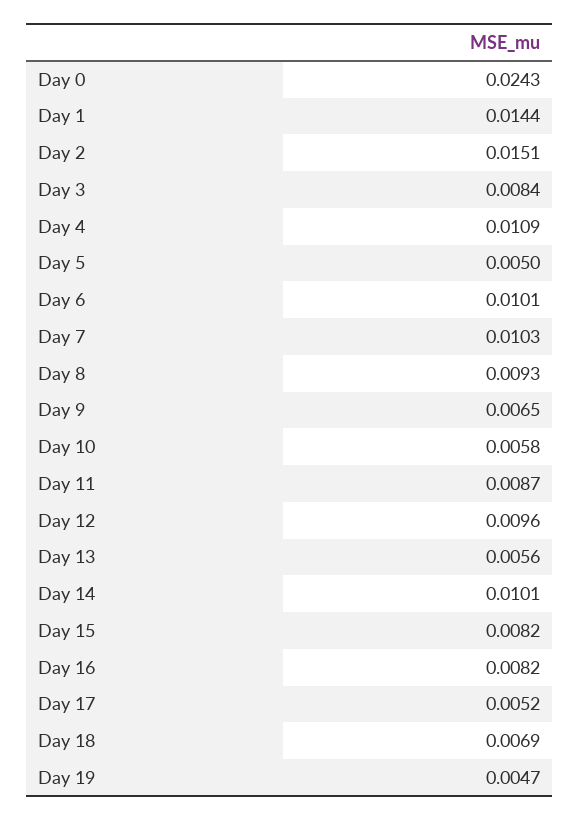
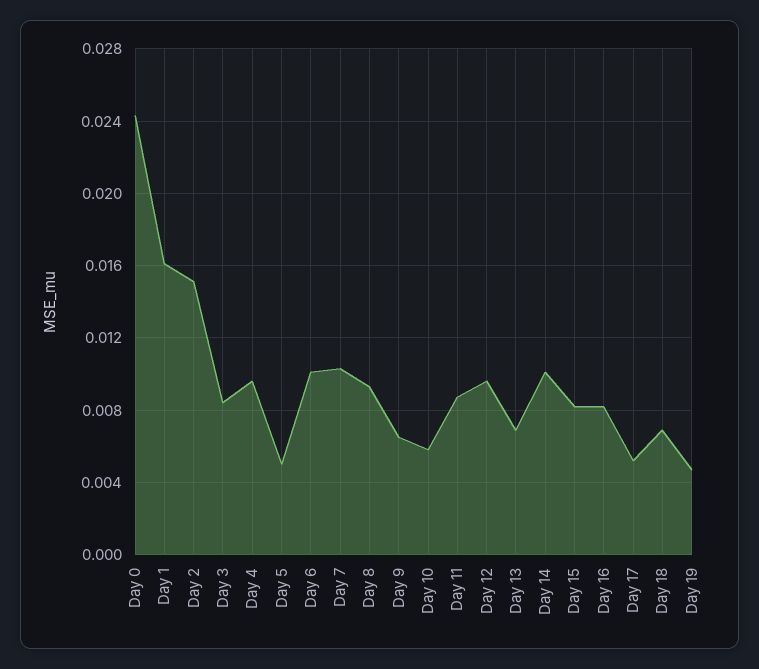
  {
    "Day 0": 0.0243,
-   "Day 1": 0.0144,
+   "Day 1": 0.016,
    "Day 2": 0.0151,
    "Day 3": 0.0084,
-   "Day 4": 0.0109,
+   "Day 4": 0.0095,
    "Day 5": 0.005,
    "Day 6": 0.0101,
    "Day 7": 0.0103,
    "Day 8": 0.0093,
    "Day 9": 0.0065,
    "Day 10": 0.0058,
    "Day 11": 0.0087,
    "Day 12": 0.0096,
-   "Day 13": 0.0056,
+   "Day 13": 0.007,
    "Day 14": 0.0101,
    "Day 15": 0.0082,
    "Day 16": 0.0082,
    "Day 17": 0.0052,
    "Day 18": 0.0069,
    "Day 19": 0.0047
  }

